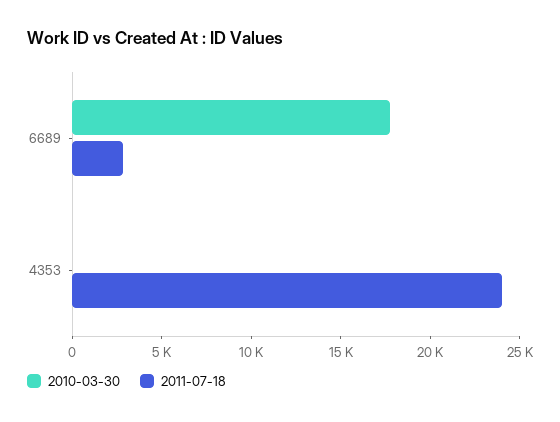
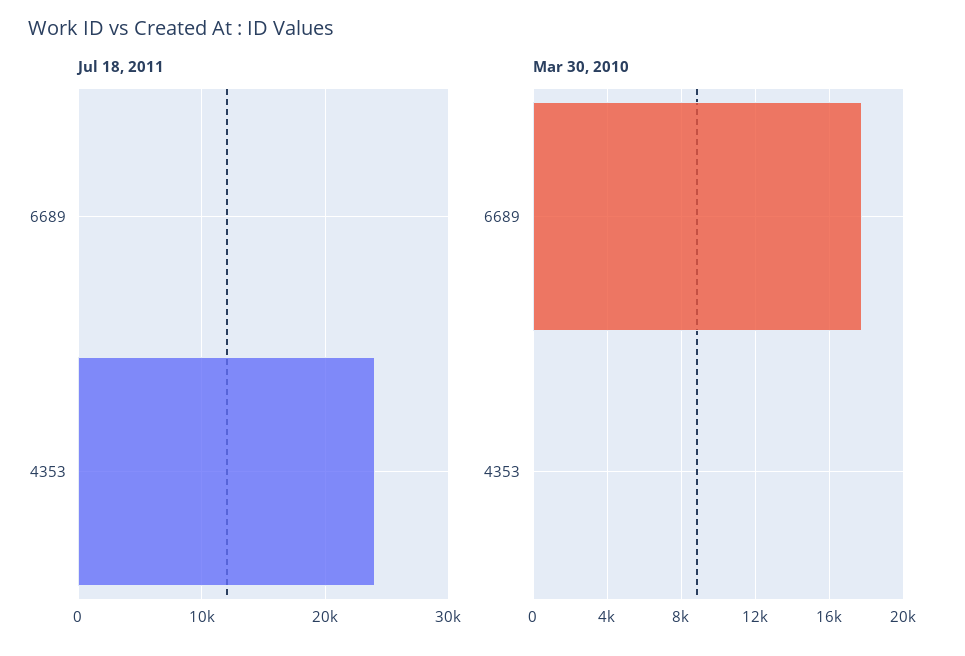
  {
    "2010-03-30": {
      "6689": 18000,
      "4353": 0
    },
    "2011-07-18": {
-     "6689": 3000,
+     "6689": 0,
      "4353": 24000
    }
  }

